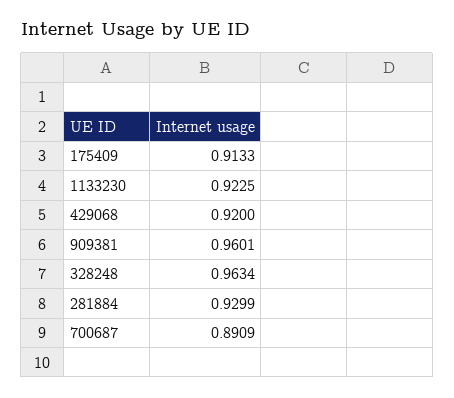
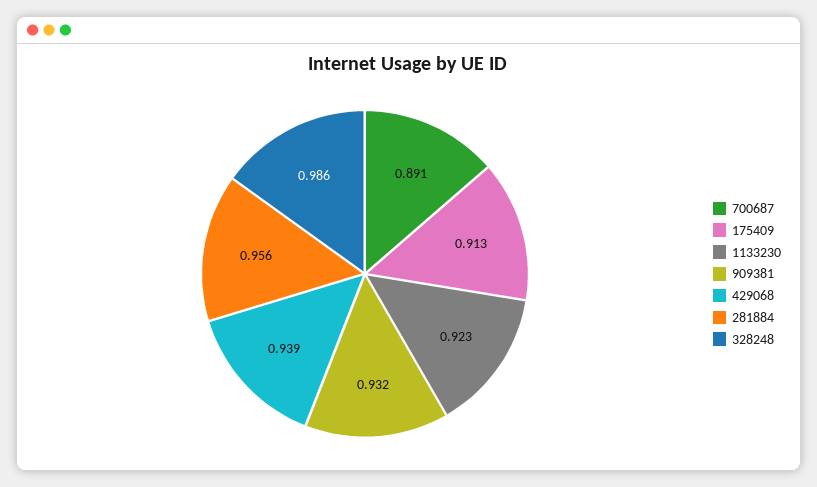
  {
    "175409": 0.9133,
    "1133230": 0.9225,
-   "429068": 0.92,
+   "429068": 0.939,
-   "909381": 0.9601,
+   "909381": 0.932,
-   "328248": 0.9634,
+   "328248": 0.986,
-   "281884": 0.9299,
+   "281884": 0.956,
    "700687": 0.8909
  }

